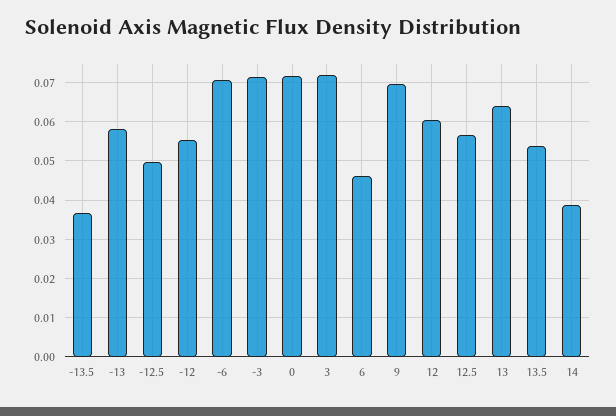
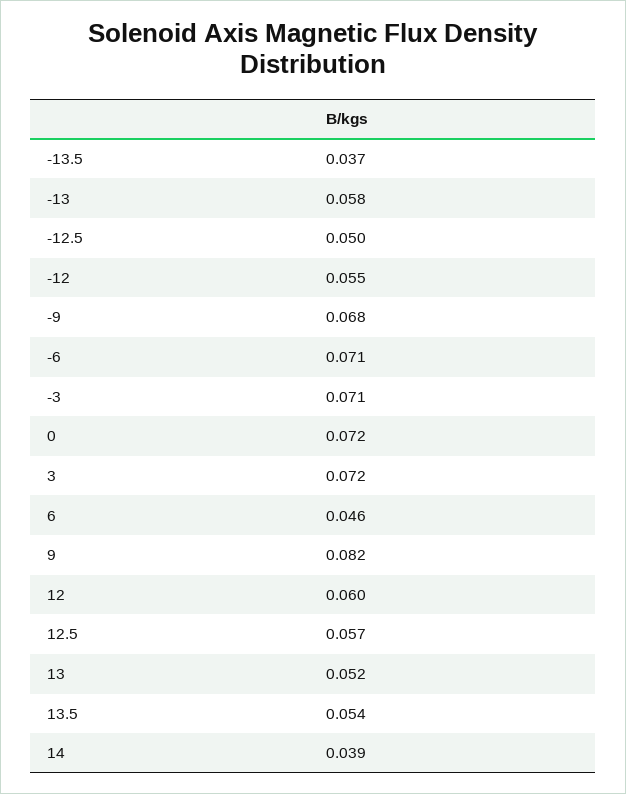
  {
    "-13.5": 0.037,
    "-13": 0.058,
    "-12.5": 0.05,
    "-12": 0.055,
    "-6": 0.071,
    "-3": 0.071,
    "0": 0.072,
    "3": 0.072,
    "6": 0.046,
-   "9": 0.07,
+   "9": 0.082,
    "12": 0.06,
    "12.5": 0.057,
-   "13": 0.064,
+   "13": 0.052,
    "13.5": 0.054,
-   "14": 0.039
+   "14": 0.039,
+   "-9": 0.068
  }

